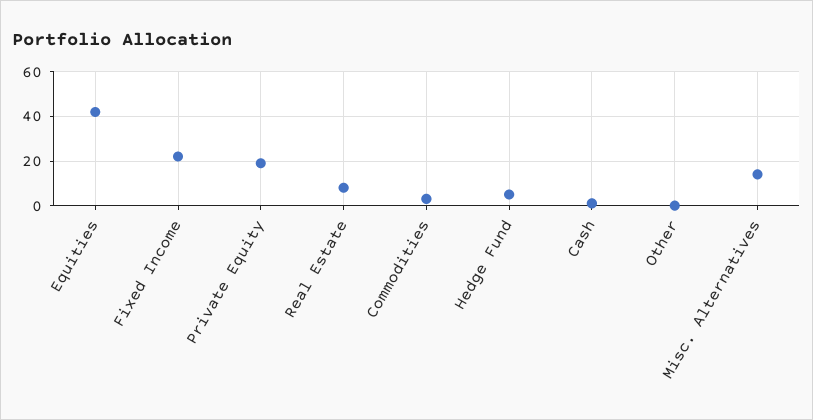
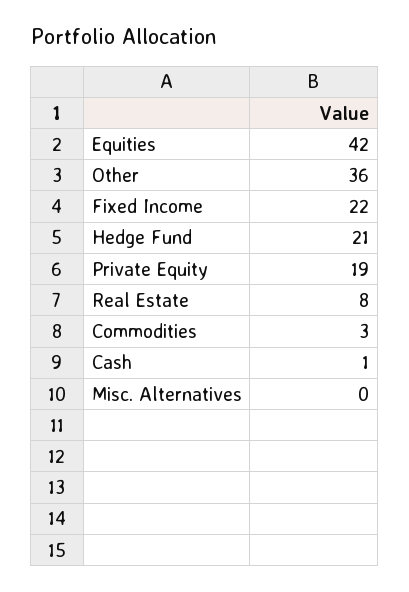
  {
    "Equities": 42,
    "Fixed Income": 22,
    "Private Equity": 19,
    "Real Estate": 8,
    "Commodities": 3,
-   "Hedge Fund": 5,
+   "Hedge Fund": 21,
    "Cash": 1,
-   "Other": 0,
+   "Other": 36,
-   "Misc. Alternatives": 15
+   "Misc. Alternatives": 0
  }

